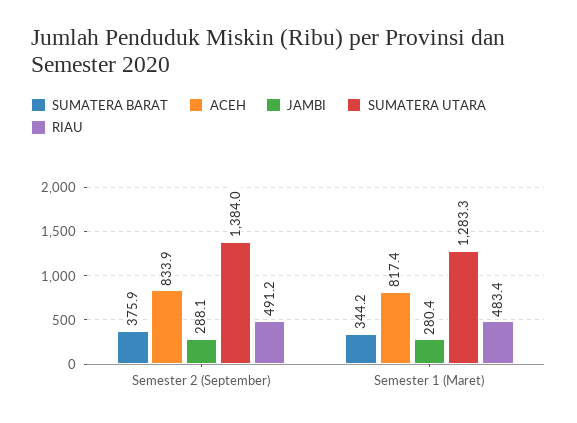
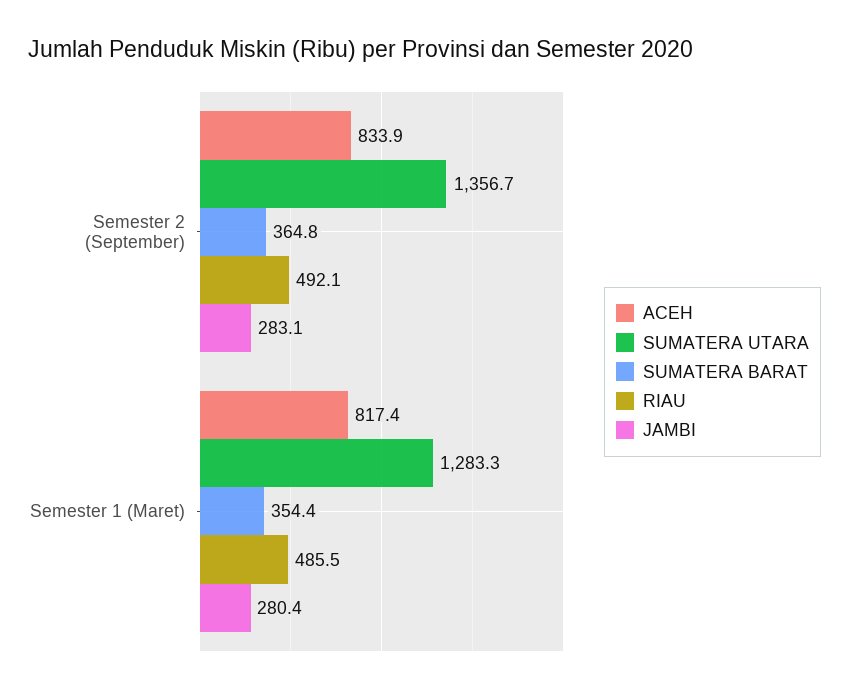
  {
    "SUMATERA BARAT": {
-     "Semester 2 (September)": 375.9,
+     "Semester 2 (September)": 364.8,
-     "Semester 1 (Maret)": 344.2
+     "Semester 1 (Maret)": 354.4
    },
    "ACEH": {
      "Semester 2 (September)": 833.9,
      "Semester 1 (Maret)": 817.4
    },
    "JAMBI": {
-     "Semester 2 (September)": 288.1,
+     "Semester 2 (September)": 283.1,
      "Semester 1 (Maret)": 280.4
    },
    "SUMATERA UTARA": {
-     "Semester 2 (September)": 1384,
+     "Semester 2 (September)": 1356.7,
      "Semester 1 (Maret)": 1283.3
    },
    "RIAU": {
-     "Semester 2 (September)": 491.2,
+     "Semester 2 (September)": 492.1,
-     "Semester 1 (Maret)": 483.4
+     "Semester 1 (Maret)": 485.5
    }
  }

